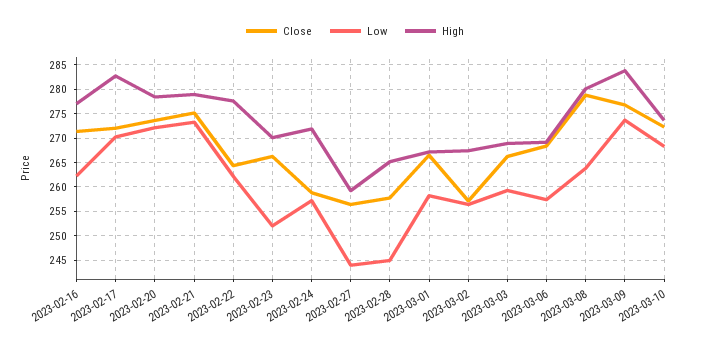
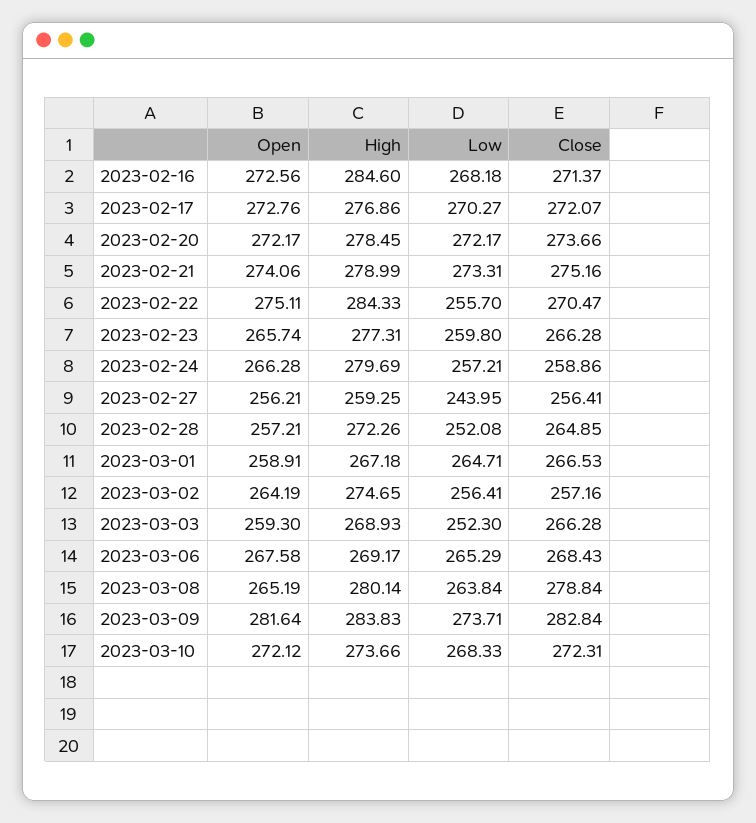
  {
    "Close": {
      "2023-02-16": 271.37,
      "2023-02-17": 272.07,
      "2023-02-20": 273.66,
      "2023-02-21": 275.16,
-     "2023-02-22": 265,
+     "2023-02-22": 270.47,
      "2023-02-23": 266.28,
      "2023-02-24": 258.86,
      "2023-02-27": 256.41,
-     "2023-02-28": 257.5,
+     "2023-02-28": 264.85,
      "2023-03-01": 266.53,
      "2023-03-02": 257.16,
      "2023-03-03": 266.28,
      "2023-03-06": 268.43,
      "2023-03-08": 278.84,
-     "2023-03-09": 277.5,
+     "2023-03-09": 282.84,
      "2023-03-10": 272.31
    },
    "Low": {
-     "2023-02-16": 262.5,
+     "2023-02-16": 268.18,
      "2023-02-17": 270.27,
      "2023-02-20": 272.17,
      "2023-02-21": 273.31,
-     "2023-02-22": 262.5,
+     "2023-02-22": 255.7,
-     "2023-02-23": 252.5,
+     "2023-02-23": 259.8,
      "2023-02-24": 257.21,
      "2023-02-27": 243.95,
-     "2023-02-28": 245,
+     "2023-02-28": 252.08,
-     "2023-03-01": 257.5,
+     "2023-03-01": 264.71,
      "2023-03-02": 256.41,
-     "2023-03-03": 260,
+     "2023-03-03": 252.3,
-     "2023-03-06": 257.5,
+     "2023-03-06": 265.29,
      "2023-03-08": 263.84,
      "2023-03-09": 273.71,
      "2023-03-10": 268.33
    },
    "High": {
-     "2023-02-16": 277.5,
+     "2023-02-16": 284.6,
-     "2023-02-17": 282.5,
+     "2023-02-17": 276.86,
      "2023-02-20": 278.45,
      "2023-02-21": 278.99,
-     "2023-02-22": 277.5,
+     "2023-02-22": 284.33,
-     "2023-02-23": 270,
+     "2023-02-23": 277.31,
-     "2023-02-24": 272.5,
+     "2023-02-24": 279.69,
      "2023-02-27": 259.25,
-     "2023-02-28": 265,
+     "2023-02-28": 272.26,
      "2023-03-01": 267.18,
-     "2023-03-02": 267.5,
+     "2023-03-02": 274.65,
      "2023-03-03": 268.93,
      "2023-03-06": 269.17,
      "2023-03-08": 280.14,
      "2023-03-09": 283.83,
      "2023-03-10": 273.66
-   }
+   },
+   "Open": {
+     "2023-02-16": 272.56,
+     "2023-02-17": 272.76,
+     "2023-02-20": 272.17,
+     "2023-02-21": 274.06,
+     "2023-02-22": 275.11,
+     "2023-02-23": 265.74,
+     "2023-02-24": 266.28,
+     "2023-02-27": 256.21,
+     "2023-02-28": 257.21,
+     "2023-03-01": 258.91,
+     "2023-03-02": 264.19,
+     "2023-03-03": 259.3,
+     "2023-03-06": 267.58,
+     "2023-03-08": 265.19,
+     "2023-03-09": 281.64,
+     "2023-03-10": 272.12
+   }
  }

